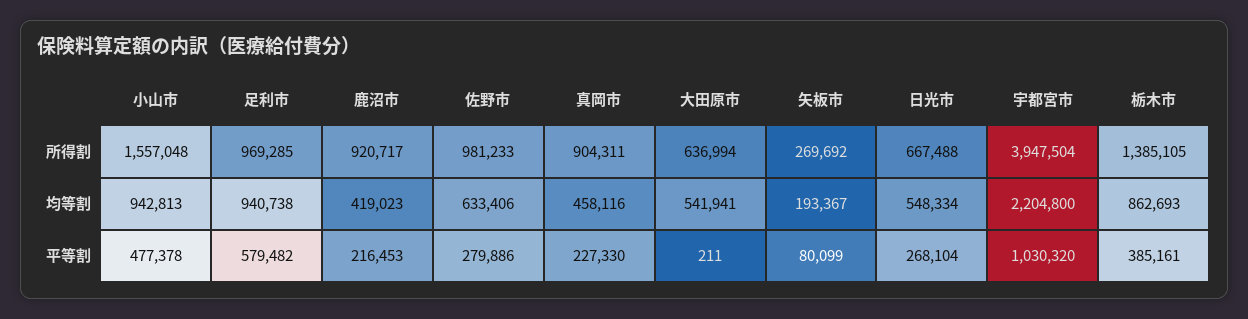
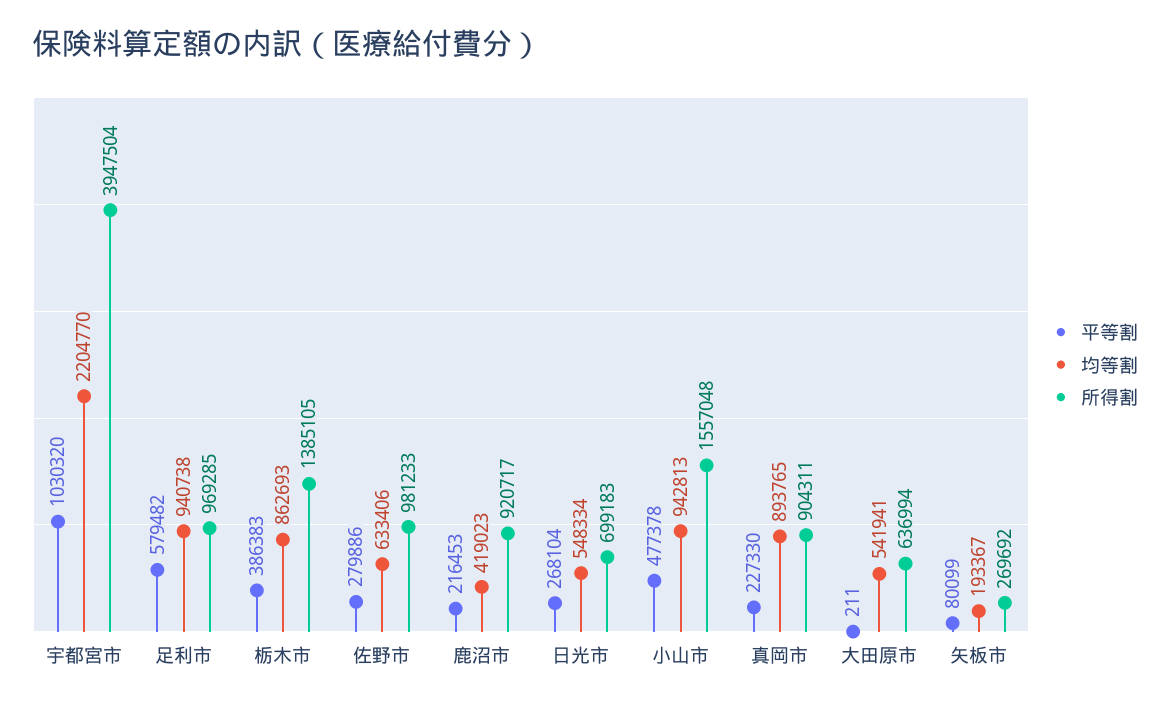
  {
    "所得割": {
      "小山市": 1557048,
      "足利市": 969285,
      "鹿沼市": 920717,
      "佐野市": 981233,
      "真岡市": 904311,
      "大田原市": 636994,
      "矢板市": 269692,
-     "日光市": 667488,
+     "日光市": 699183,
      "宇都宮市": 3947504,
      "栃木市": 1385105
    },
    "均等割": {
      "小山市": 942813,
      "足利市": 940738,
      "鹿沼市": 419023,
      "佐野市": 633406,
-     "真岡市": 458116,
+     "真岡市": 893765,
      "大田原市": 541941,
      "矢板市": 193367,
      "日光市": 548334,
-     "宇都宮市": 2204800,
+     "宇都宮市": 2204770,
      "栃木市": 862693
    },
    "平等割": {
      "小山市": 477378,
      "足利市": 579482,
      "鹿沼市": 216453,
      "佐野市": 279886,
      "真岡市": 227330,
      "大田原市": 211,
      "矢板市": 80099,
      "日光市": 268104,
      "宇都宮市": 1030320,
-     "栃木市": 385161
+     "栃木市": 386383
    }
  }

